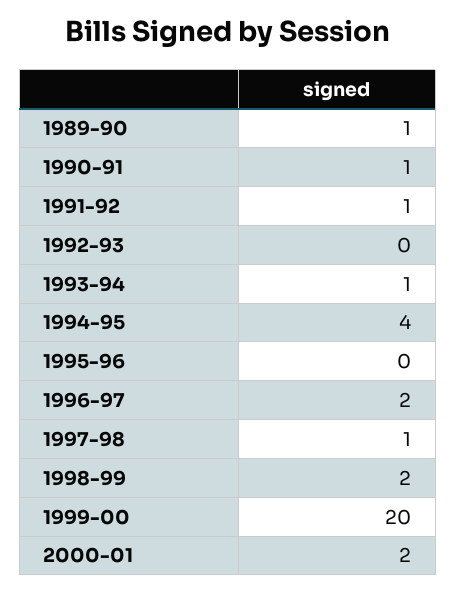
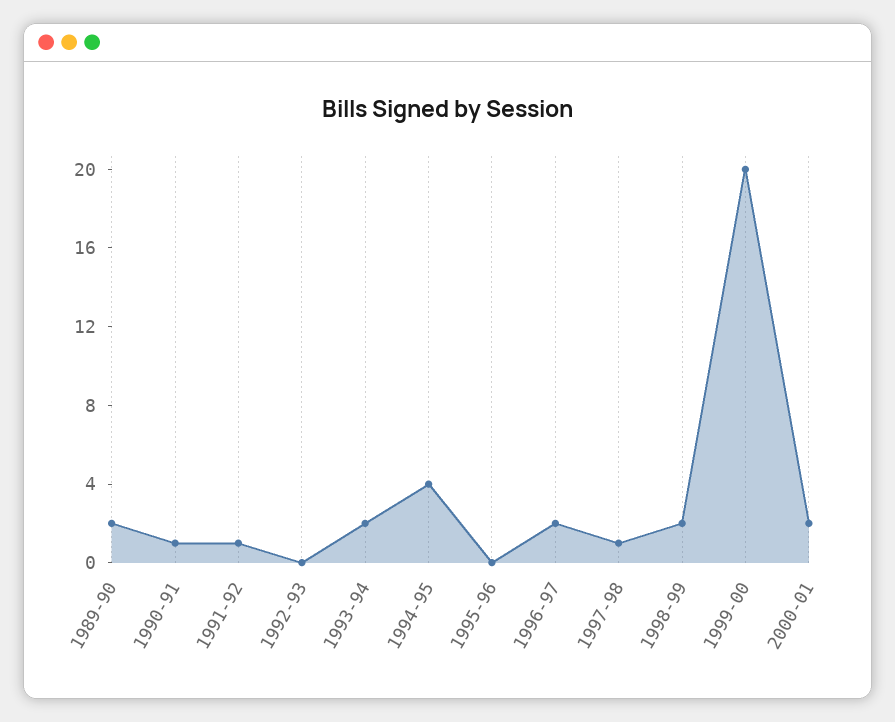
  {
-   "1989-90": 1,
+   "1989-90": 2,
    "1990-91": 1,
    "1991-92": 1,
    "1992-93": 0,
-   "1993-94": 1,
+   "1993-94": 2,
    "1994-95": 4,
    "1995-96": 0,
    "1996-97": 2,
    "1997-98": 1,
    "1998-99": 2,
    "1999-00": 20,
    "2000-01": 2
  }

